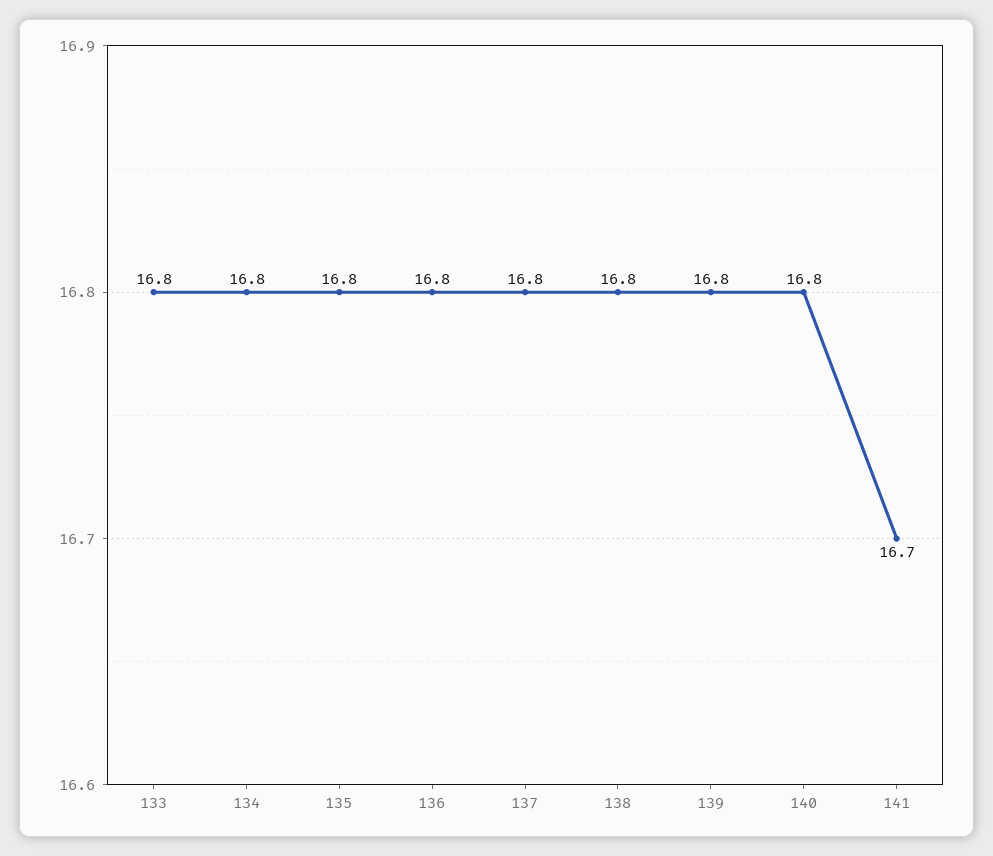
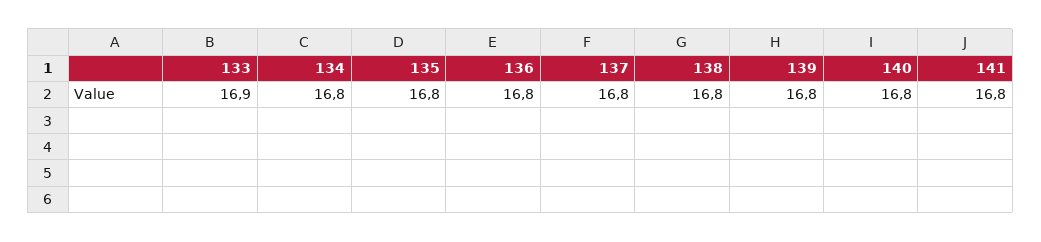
  {
-   "133": 16.8,
+   "133": 16.9,
    "134": 16.8,
    "135": 16.8,
    "136": 16.8,
    "137": 16.8,
    "138": 16.8,
    "139": 16.8,
    "140": 16.8,
-   "141": 16.7
+   "141": 16.8
  }

